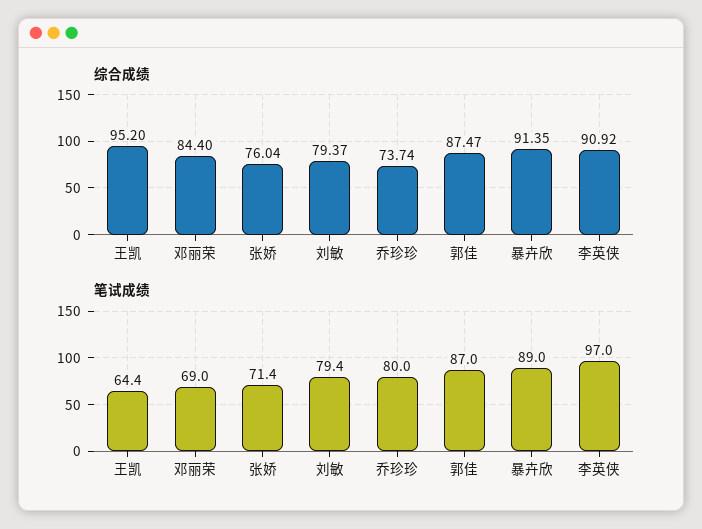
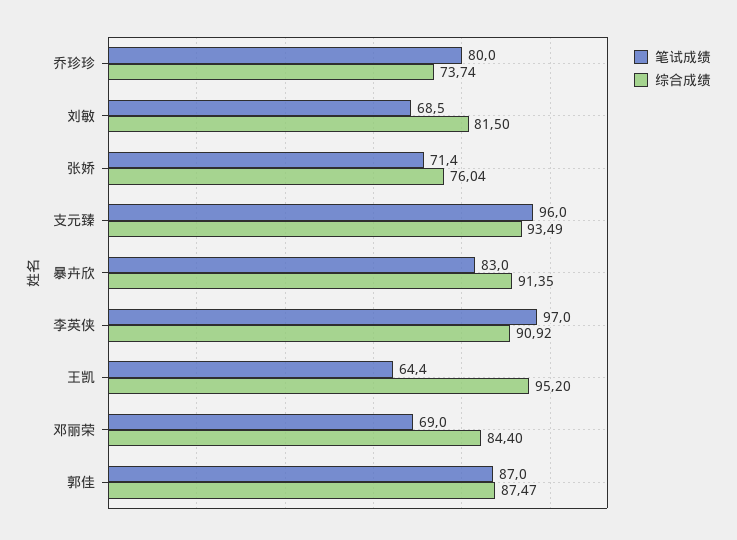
  {
    "综合成绩": {
      "王凯": 95.2,
      "邓丽荣": 84.4,
      "张娇": 76.04,
-     "刘敏": 79.37,
+     "刘敏": 81.5,
      "乔珍珍": 73.74,
      "郭佳": 87.47,
      "暴卉欣": 91.35,
-     "李英侠": 90.92
+     "李英侠": 90.92,
+     "支元臻": 93.49
    },
    "笔试成绩": {
      "王凯": 64.4,
      "邓丽荣": 69,
      "张娇": 71.4,
-     "刘敏": 79.4,
+     "刘敏": 68.5,
      "乔珍珍": 80,
      "郭佳": 87,
-     "暴卉欣": 89,
+     "暴卉欣": 83,
-     "李英侠": 97
+     "李英侠": 97,
+     "支元臻": 96
    }
  }

